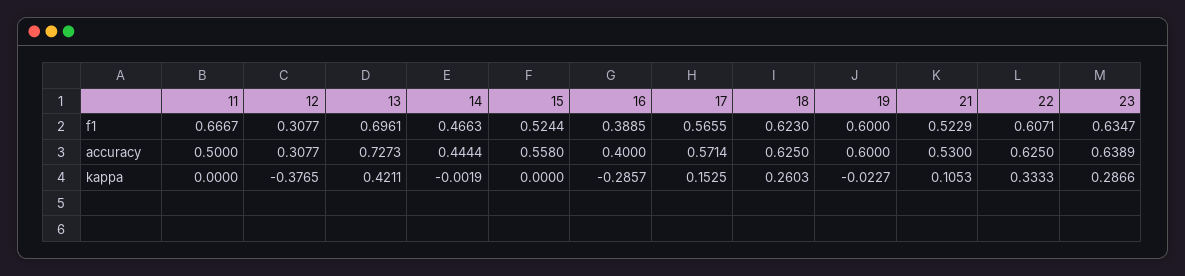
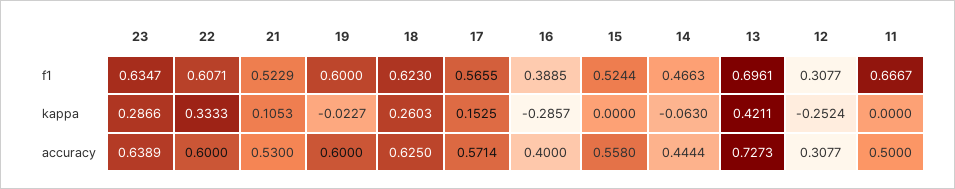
  {
    "11": {
      "f1": 0.6667,
      "accuracy": 0.5,
      "kappa": 0
    },
    "12": {
      "f1": 0.3077,
      "accuracy": 0.3077,
-     "kappa": -0.3765
+     "kappa": -0.2524
    },
    "13": {
      "f1": 0.6961,
      "accuracy": 0.7273,
      "kappa": 0.4211
    },
    "14": {
      "f1": 0.4663,
      "accuracy": 0.4444,
-     "kappa": -0.0019
+     "kappa": -0.063
    },
    "15": {
      "f1": 0.5244,
      "accuracy": 0.558,
      "kappa": 0
    },
    "16": {
      "f1": 0.3885,
      "accuracy": 0.4,
      "kappa": -0.2857
    },
    "17": {
      "f1": 0.5655,
      "accuracy": 0.5714,
      "kappa": 0.1525
    },
    "18": {
      "f1": 0.623,
      "accuracy": 0.625,
      "kappa": 0.2603
    },
    "19": {
      "f1": 0.6,
      "accuracy": 0.6,
      "kappa": -0.0227
    },
    "21": {
      "f1": 0.5229,
      "accuracy": 0.53,
      "kappa": 0.1053
    },
    "22": {
      "f1": 0.6071,
-     "accuracy": 0.625,
+     "accuracy": 0.6,
      "kappa": 0.3333
    },
    "23": {
      "f1": 0.6347,
      "accuracy": 0.6389,
      "kappa": 0.2866
    }
  }

